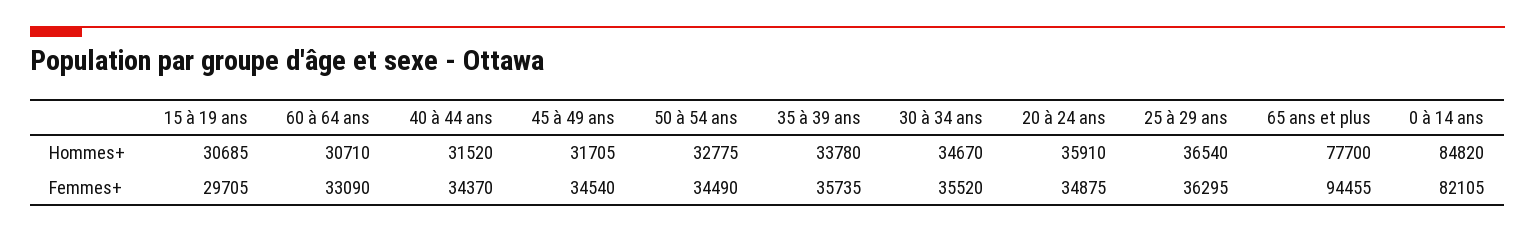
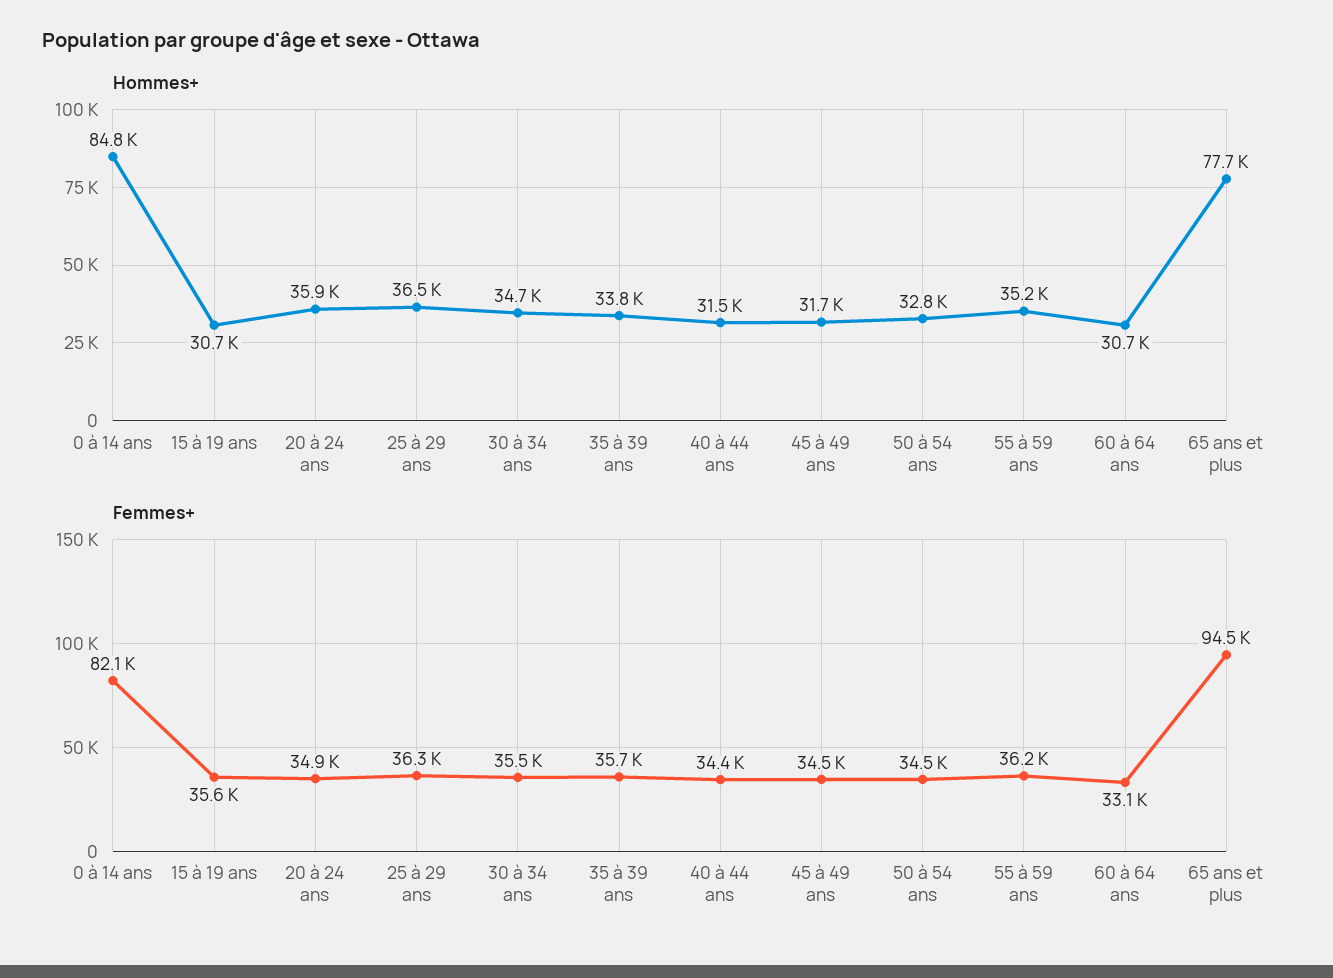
  {
    "Hommes+": {
      "15 à 19 ans": 30685,
      "60 à 64 ans": 30710,
      "40 à 44 ans": 31520,
      "45 à 49 ans": 31705,
      "50 à 54 ans": 32775,
      "35 à 39 ans": 33780,
      "30 à 34 ans": 34670,
      "20 à 24 ans": 35910,
      "25 à 29 ans": 36540,
      "65 ans et plus": 77700,
-     "0 à 14 ans": 84820
+     "0 à 14 ans": 84820,
+     "55 à 59 ans": 35200
    },
    "Femmes+": {
-     "15 à 19 ans": 29705,
+     "15 à 19 ans": 35600,
      "60 à 64 ans": 33090,
      "40 à 44 ans": 34370,
      "45 à 49 ans": 34540,
      "50 à 54 ans": 34490,
      "35 à 39 ans": 35735,
      "30 à 34 ans": 35520,
      "20 à 24 ans": 34875,
      "25 à 29 ans": 36295,
      "65 ans et plus": 94455,
-     "0 à 14 ans": 82105
+     "0 à 14 ans": 82105,
+     "55 à 59 ans": 36200
    }
  }

